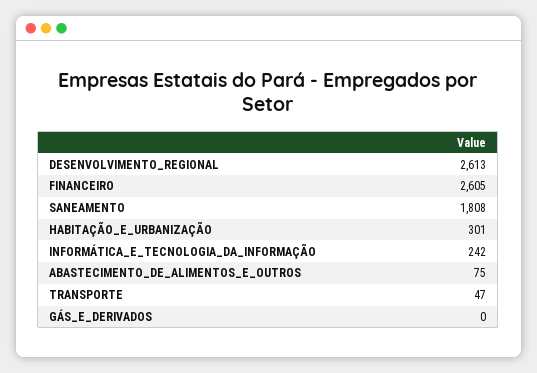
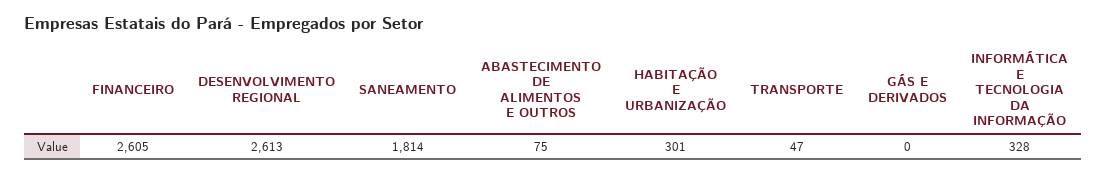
  {
    "DESENVOLVIMENTO_REGIONAL": 2613,
    "FINANCEIRO": 2605,
-   "SANEAMENTO": 1808,
+   "SANEAMENTO": 1814,
    "HABITAÇÃO_E_URBANIZAÇÃO": 301,
-   "INFORMÁTICA_E_TECNOLOGIA_DA_INFORMAÇÃO": 242,
+   "INFORMÁTICA_E_TECNOLOGIA_DA_INFORMAÇÃO": 328,
    "ABASTECIMENTO_DE_ALIMENTOS_E_OUTROS": 75,
    "TRANSPORTE": 47,
    "GÁS_E_DERIVADOS": 0
  }

